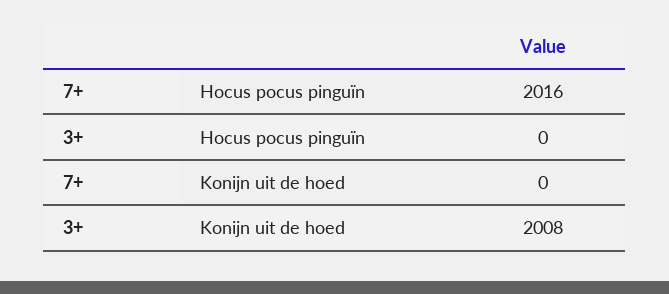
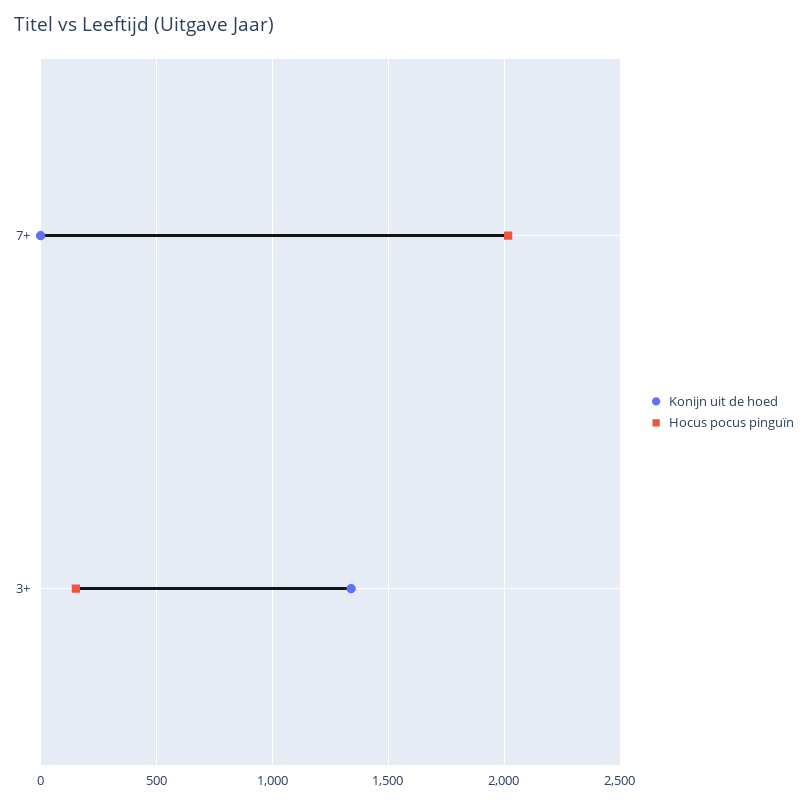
  {
    "Hocus pocus pinguïn": {
      "7+": 2016,
-     "3+": 0
+     "3+": 150
    },
    "Konijn uit de hoed": {
      "7+": 0,
-     "3+": 2008
+     "3+": 1350
    }
  }

